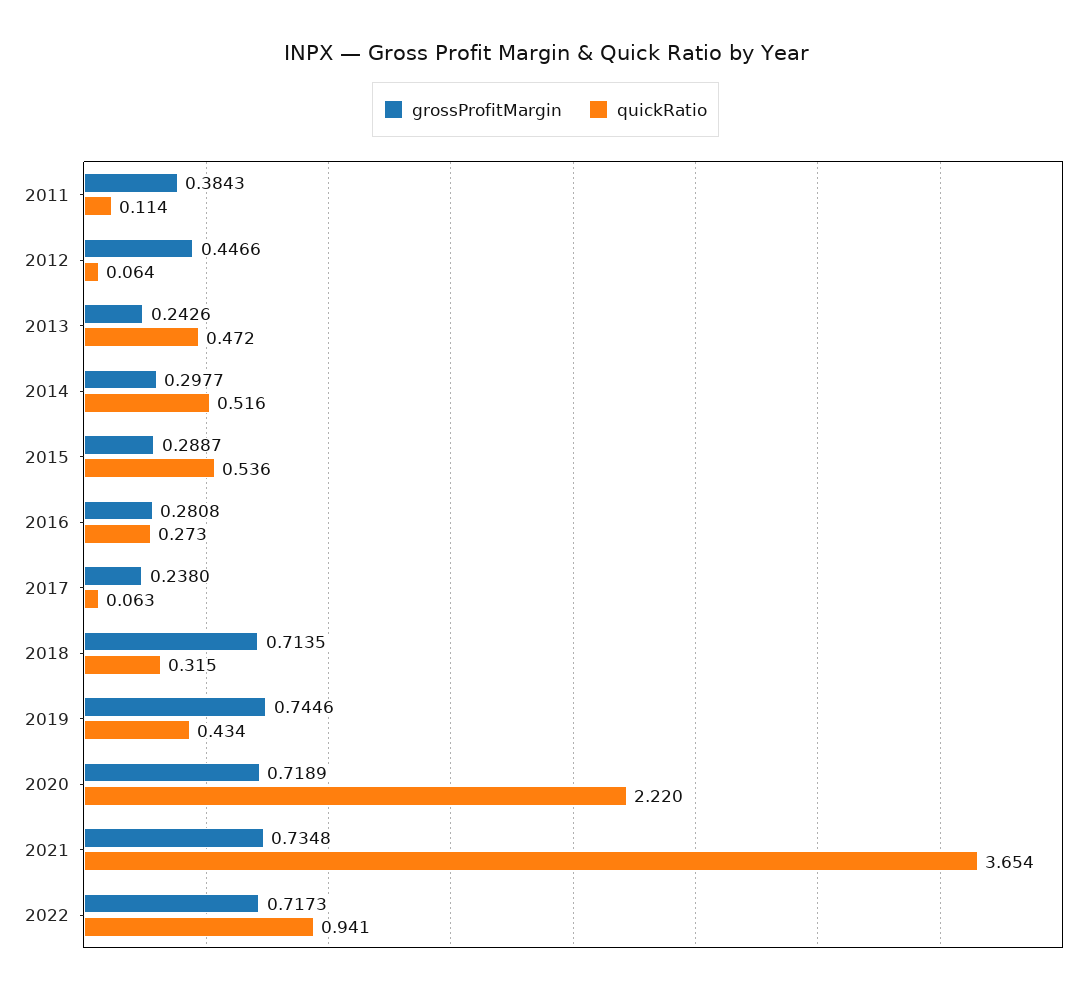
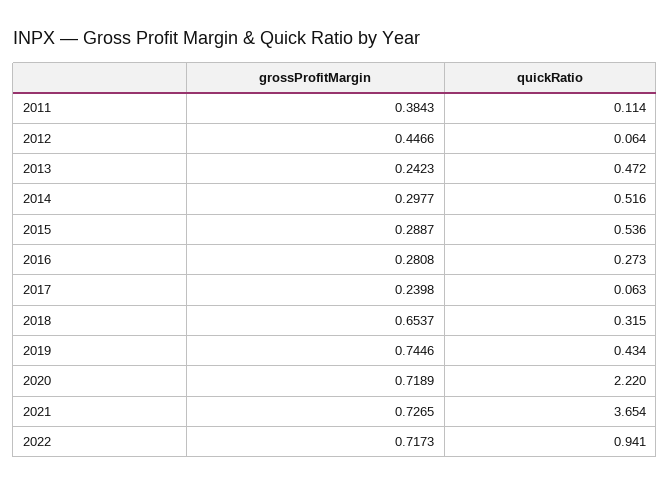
  {
    "grossProfitMargin": {
      "2011": 0.3843,
      "2012": 0.4466,
-     "2013": 0.2426,
+     "2013": 0.2423,
      "2014": 0.2977,
      "2015": 0.2887,
      "2016": 0.2808,
-     "2017": 0.238,
+     "2017": 0.2398,
-     "2018": 0.7135,
+     "2018": 0.6537,
      "2019": 0.7446,
      "2020": 0.7189,
-     "2021": 0.7348,
+     "2021": 0.7265,
      "2022": 0.7173
    },
    "quickRatio": {
      "2011": 0.114,
      "2012": 0.064,
      "2013": 0.472,
      "2014": 0.516,
      "2015": 0.536,
      "2016": 0.273,
      "2017": 0.063,
      "2018": 0.315,
      "2019": 0.434,
      "2020": 2.22,
      "2021": 3.654,
      "2022": 0.941
    }
  }

